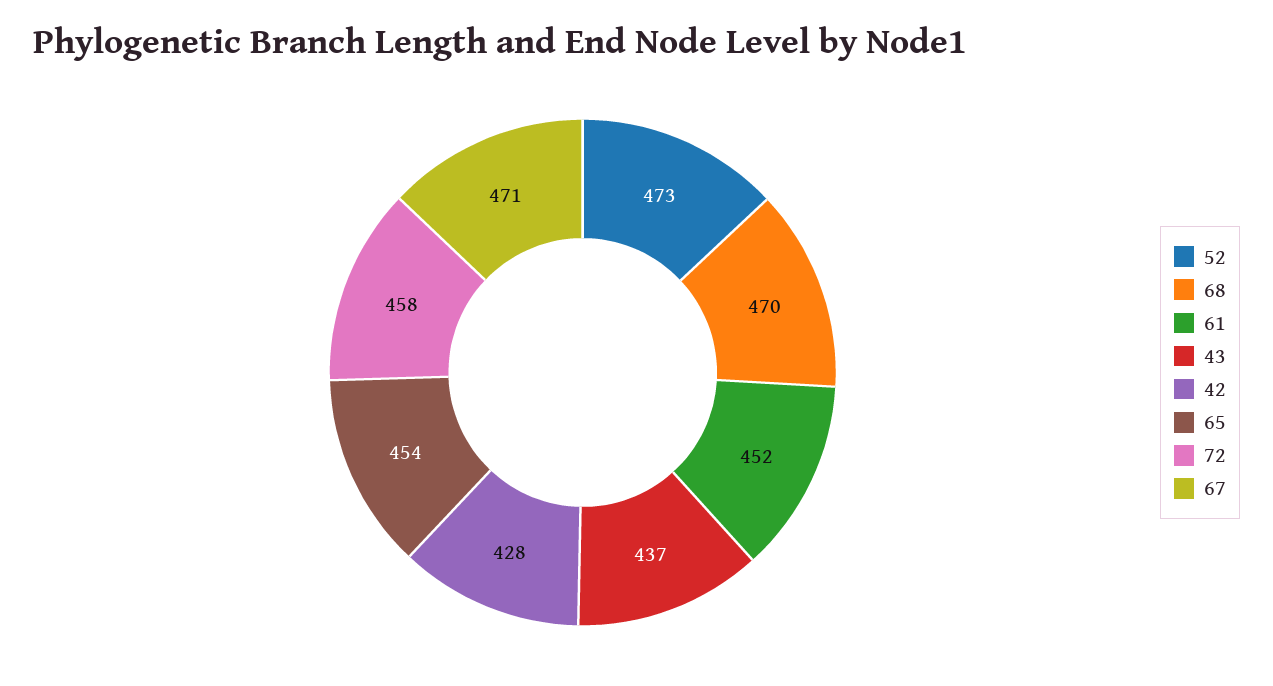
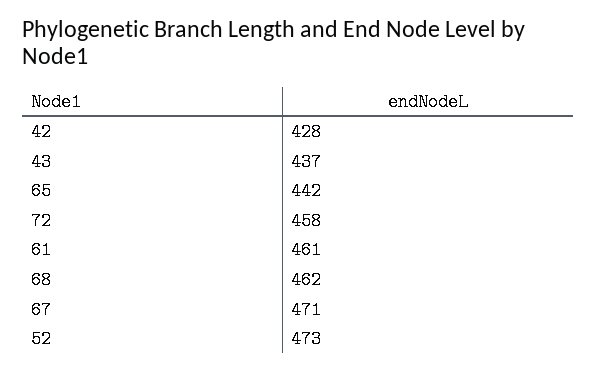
  {
    "52": 473,
-   "68": 470,
+   "68": 462,
-   "61": 452,
+   "61": 461,
    "43": 437,
    "42": 428,
-   "65": 454,
+   "65": 442,
    "72": 458,
    "67": 471
  }

